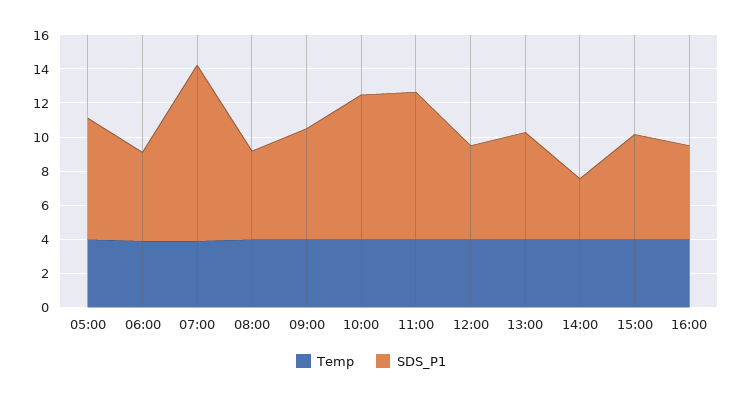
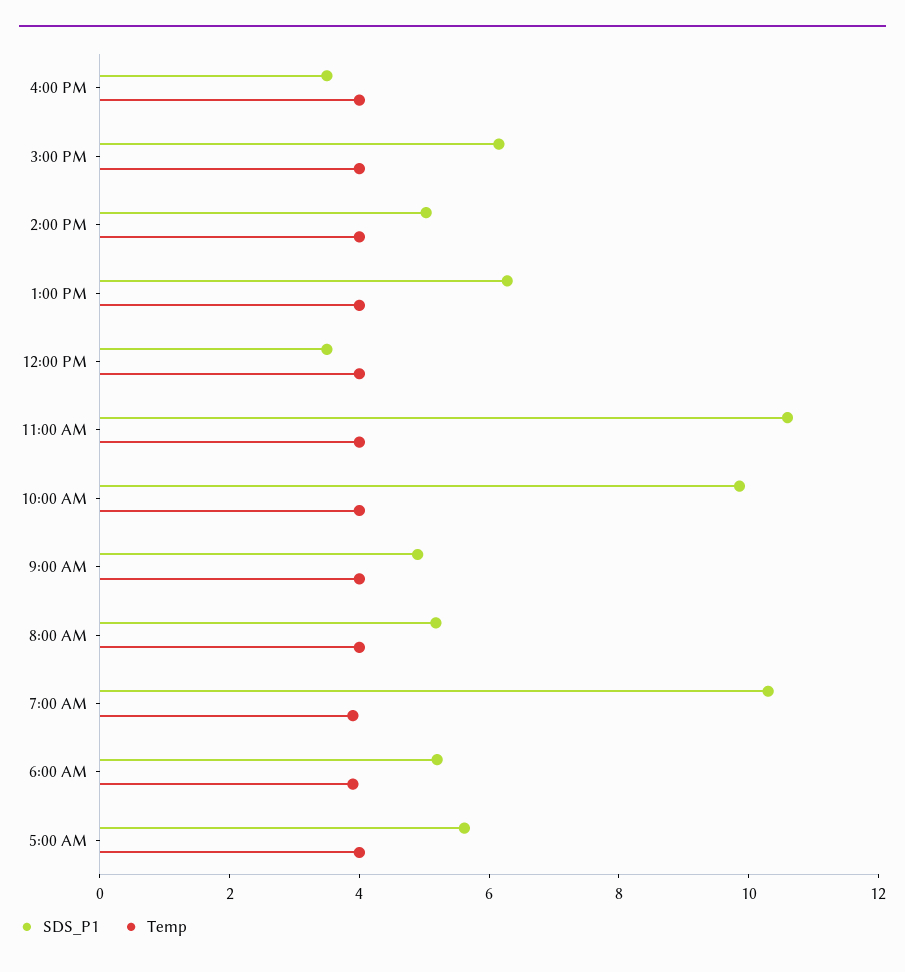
  {
    "Temp": {
      "05:00": 4,
      "06:00": 4,
      "07:00": 4,
      "08:00": 4,
      "09:00": 4,
      "10:00": 4,
      "11:00": 4,
      "12:00": 4,
      "13:00": 4,
      "14:00": 4,
      "15:00": 4,
      "16:00": 4
    },
    "SDS_P1": {
-     "05:00": 7,
+     "05:00": 5.5,
      "06:00": 5,
      "07:00": 10.5,
      "08:00": 5,
-     "09:00": 6.5,
+     "09:00": 5,
-     "10:00": 8.5,
+     "10:00": 10,
-     "11:00": 8.5,
+     "11:00": 10.5,
-     "12:00": 5.5,
+     "12:00": 3.5,
      "13:00": 6.5,
-     "14:00": 3.5,
+     "14:00": 5,
      "15:00": 6,
-     "16:00": 5.5
+     "16:00": 3.5
    }
  }

